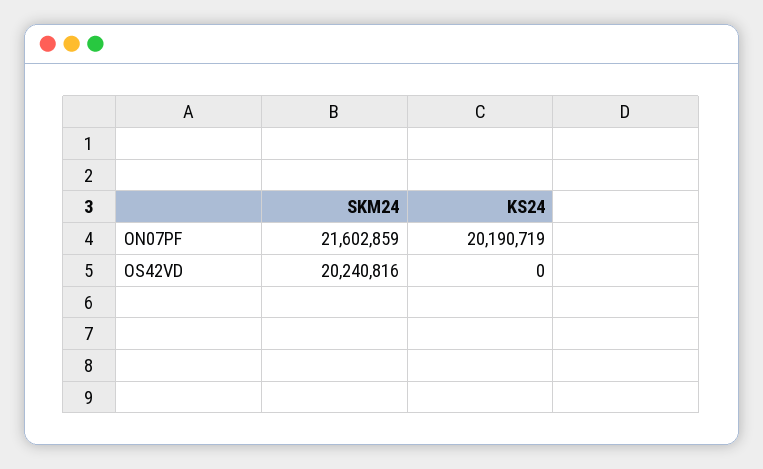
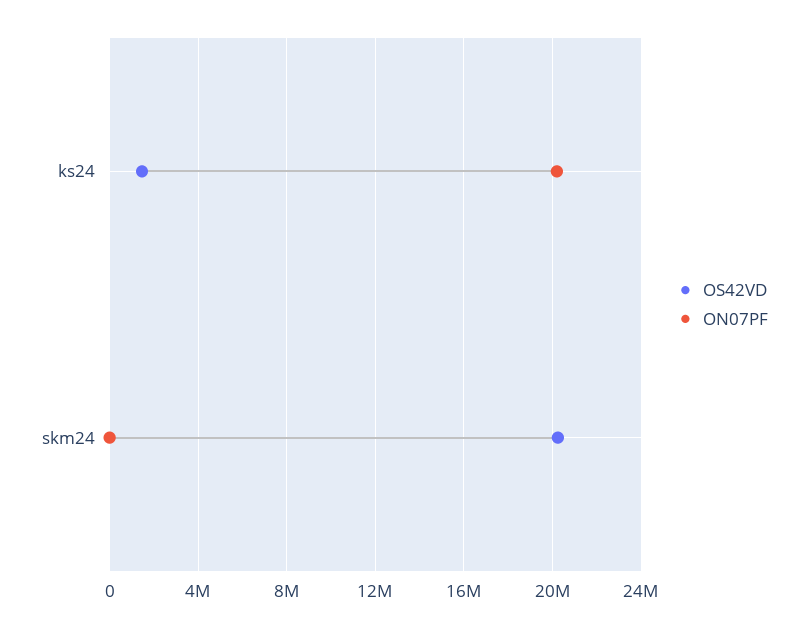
  {
    "ON07PF": {
-     "SKM24": 21602859,
+     "SKM24": 0,
      "KS24": 20190719
    },
    "OS42VD": {
      "SKM24": 20240816,
-     "KS24": 0
+     "KS24": 1500000
    }
  }

